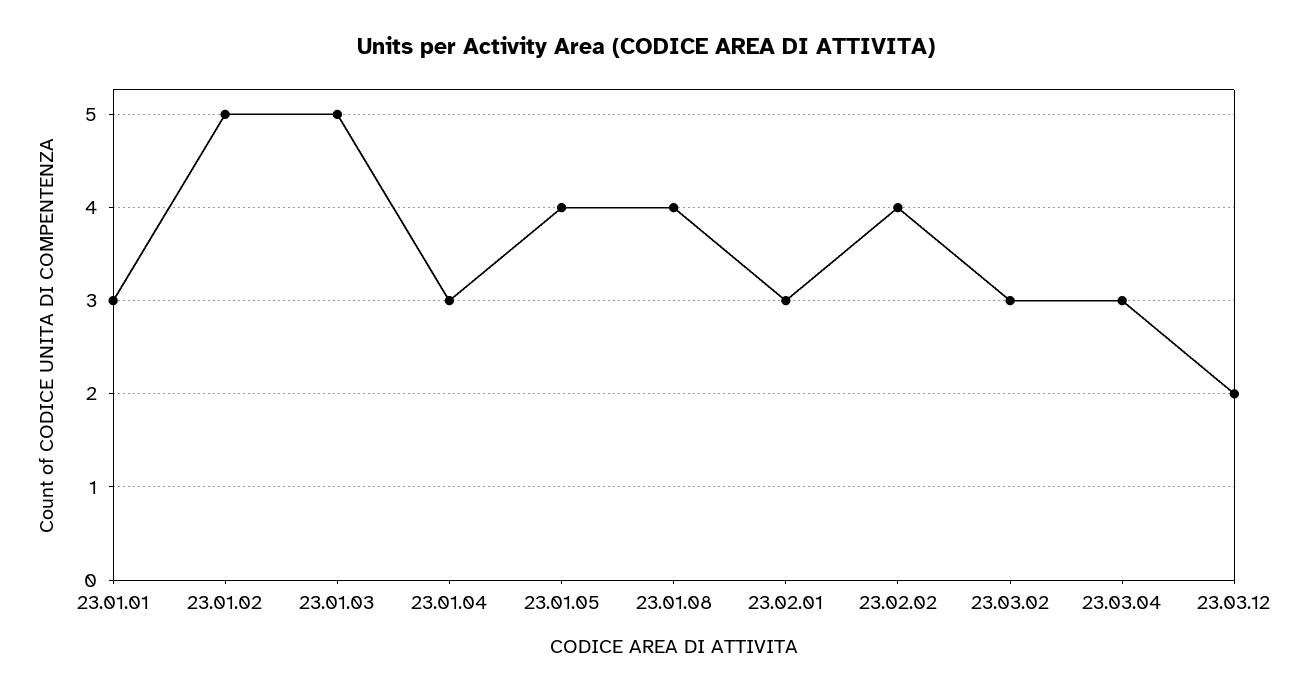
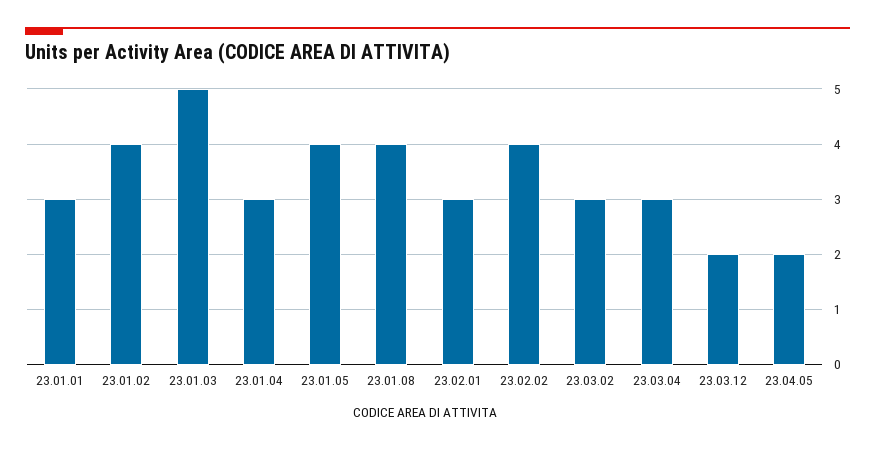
  {
    "23.01.01": 3,
-   "23.01.02": 5,
+   "23.01.02": 4,
    "23.01.03": 5,
    "23.01.04": 3,
    "23.01.05": 4,
    "23.01.08": 4,
    "23.02.01": 3,
    "23.02.02": 4,
    "23.03.02": 3,
    "23.03.04": 3,
-   "23.03.12": 2
+   "23.03.12": 2,
+   "23.04.05": 2
  }

